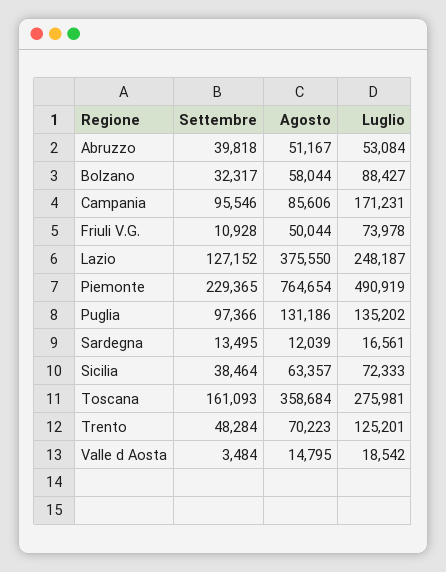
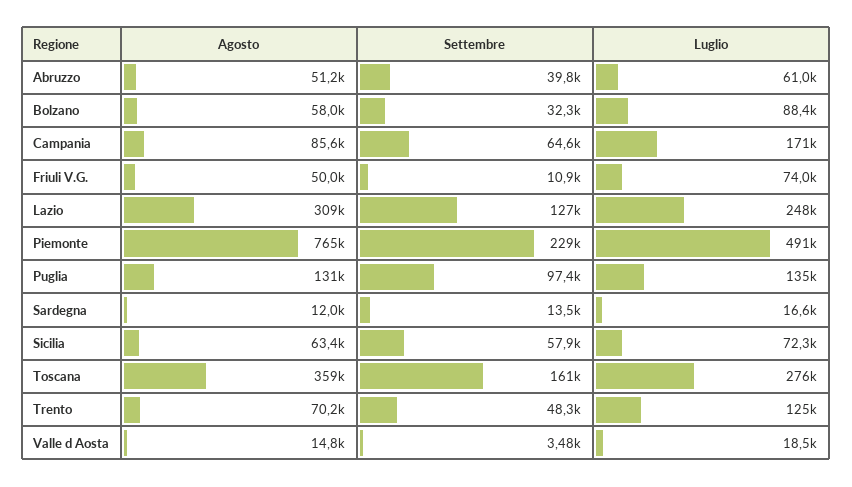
  {
    "Settembre": {
      "Abruzzo": 39818,
      "Bolzano": 32317,
-     "Campania": 95546,
+     "Campania": 64600,
      "Friuli V.G.": 10928,
      "Lazio": 127152,
      "Piemonte": 229365,
      "Puglia": 97366,
      "Sardegna": 13495,
-     "Sicilia": 38464,
+     "Sicilia": 57900,
      "Toscana": 161093,
      "Trento": 48284,
      "Valle d Aosta": 3484
    },
    "Agosto": {
      "Abruzzo": 51167,
      "Bolzano": 58044,
      "Campania": 85606,
      "Friuli V.G.": 50044,
-     "Lazio": 375550,
+     "Lazio": 309000,
      "Piemonte": 764654,
      "Puglia": 131186,
      "Sardegna": 12039,
      "Sicilia": 63357,
      "Toscana": 358684,
      "Trento": 70223,
      "Valle d Aosta": 14795
    },
    "Luglio": {
-     "Abruzzo": 53084,
+     "Abruzzo": 61000,
      "Bolzano": 88427,
      "Campania": 171231,
      "Friuli V.G.": 73978,
      "Lazio": 248187,
      "Piemonte": 490919,
      "Puglia": 135202,
      "Sardegna": 16561,
      "Sicilia": 72333,
      "Toscana": 275981,
      "Trento": 125201,
      "Valle d Aosta": 18542
    }
  }

